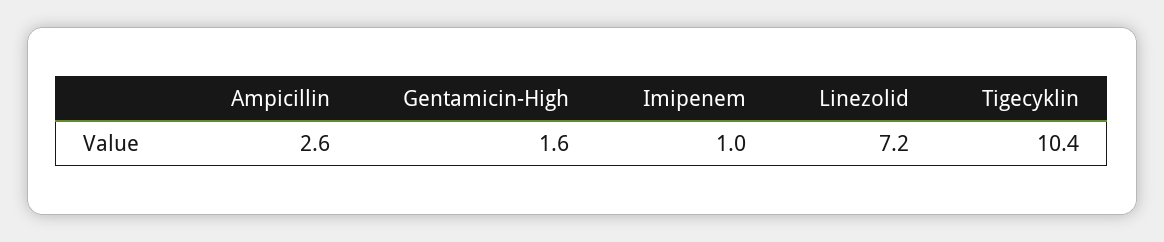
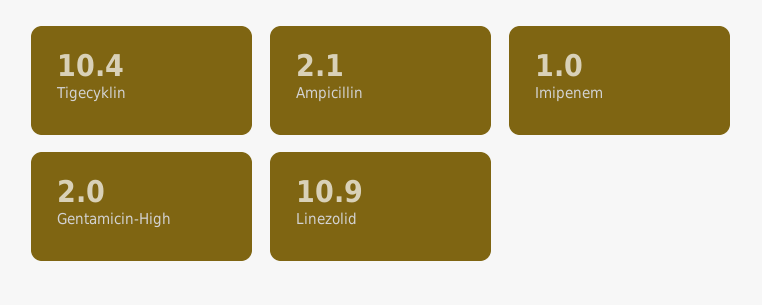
  {
-   "Ampicillin": 2.6,
+   "Ampicillin": 2.1,
-   "Gentamicin-High": 1.6,
+   "Gentamicin-High": 2,
    "Imipenem": 1,
-   "Linezolid": 7.2,
+   "Linezolid": 10.9,
    "Tigecyklin": 10.4
  }

